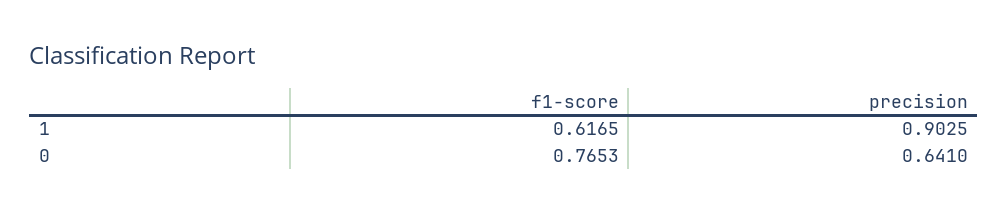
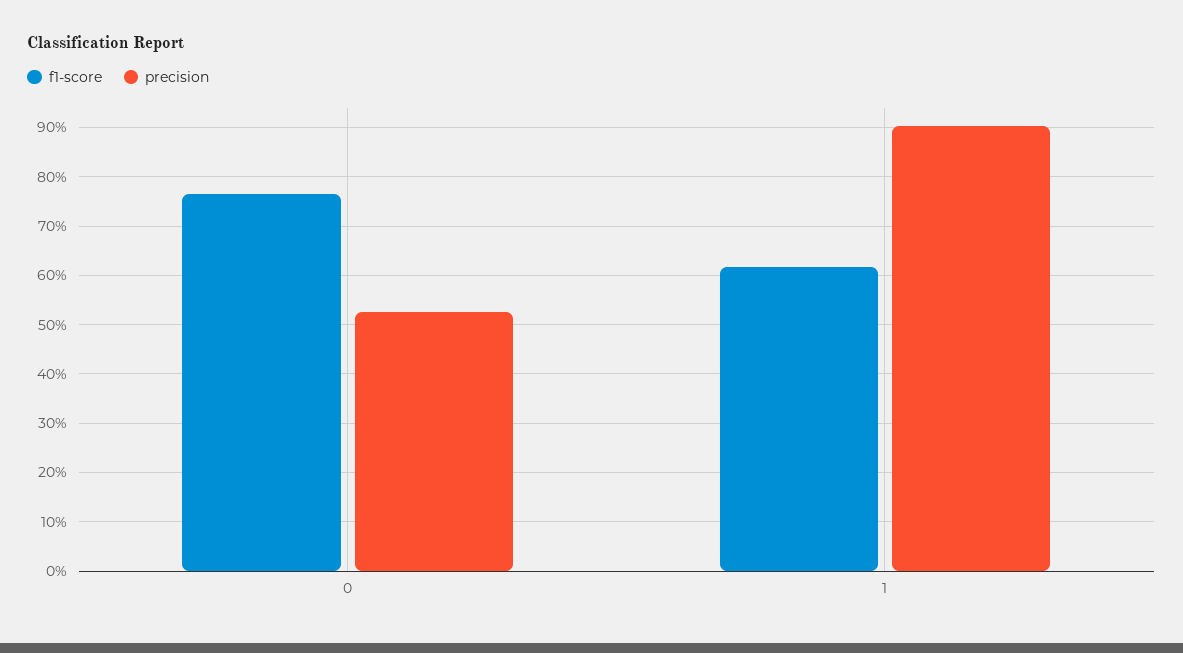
  {
    "f1-score": {
      "1": 0.6165,
      "0": 0.7653
    },
    "precision": {
      "1": 0.9025,
-     "0": 0.641
+     "0": 0.52
    }
  }

